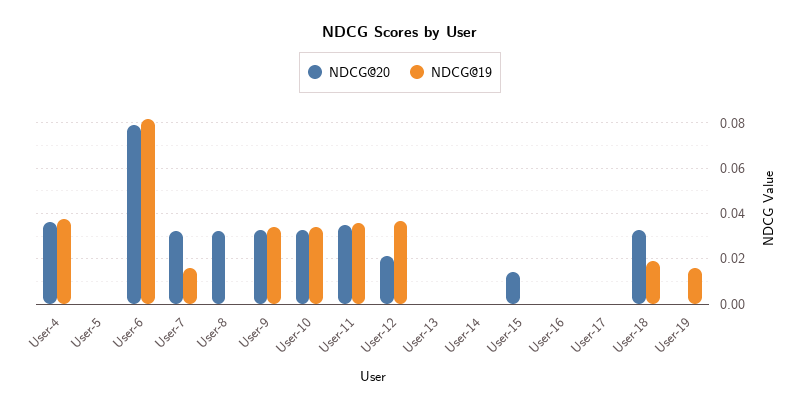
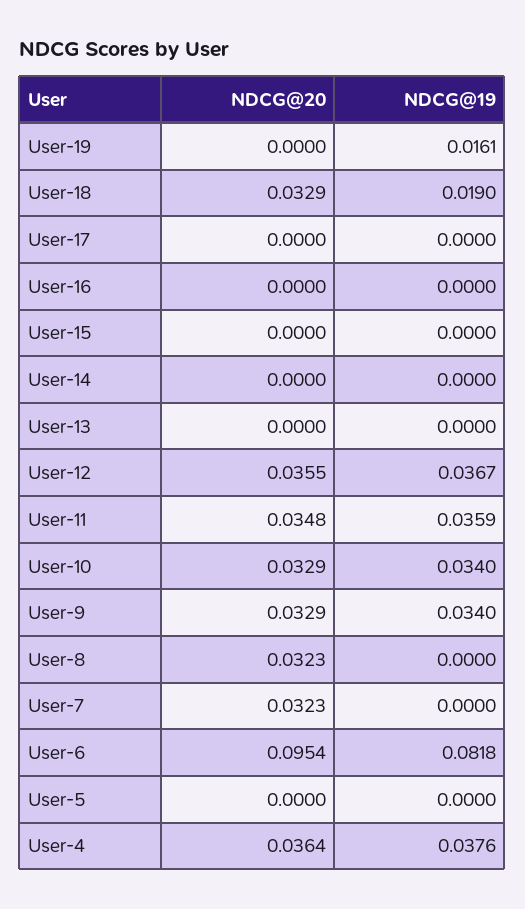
  {
    "NDCG@20": {
      "User-4": 0.0364,
      "User-5": 0,
-     "User-6": 0.08,
+     "User-6": 0.0954,
      "User-7": 0.0323,
      "User-8": 0.0323,
      "User-9": 0.0329,
      "User-10": 0.0329,
      "User-11": 0.0348,
-     "User-12": 0.02,
+     "User-12": 0.0355,
      "User-13": 0,
      "User-14": 0,
-     "User-15": 0.015,
+     "User-15": 0,
      "User-16": 0,
      "User-17": 0,
      "User-18": 0.0329,
      "User-19": 0
    },
    "NDCG@19": {
      "User-4": 0.0376,
      "User-5": 0,
      "User-6": 0.0818,
-     "User-7": 0.015,
+     "User-7": 0,
      "User-8": 0,
      "User-9": 0.034,
      "User-10": 0.034,
      "User-11": 0.0359,
      "User-12": 0.0367,
      "User-13": 0,
      "User-14": 0,
      "User-15": 0,
      "User-16": 0,
      "User-17": 0,
      "User-18": 0.019,
      "User-19": 0.0161
    }
  }

